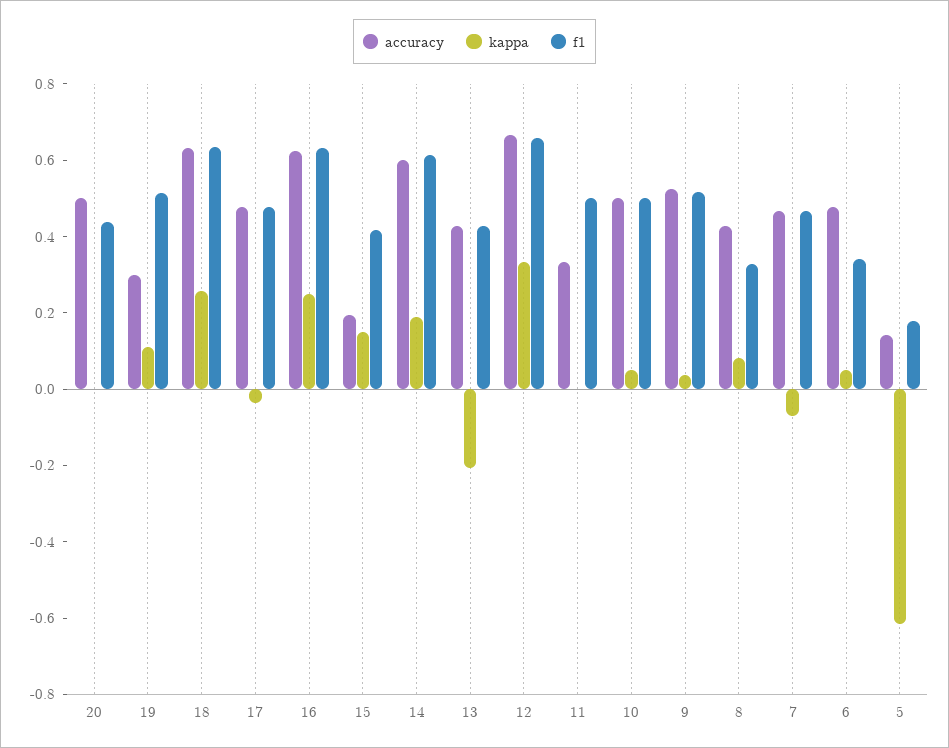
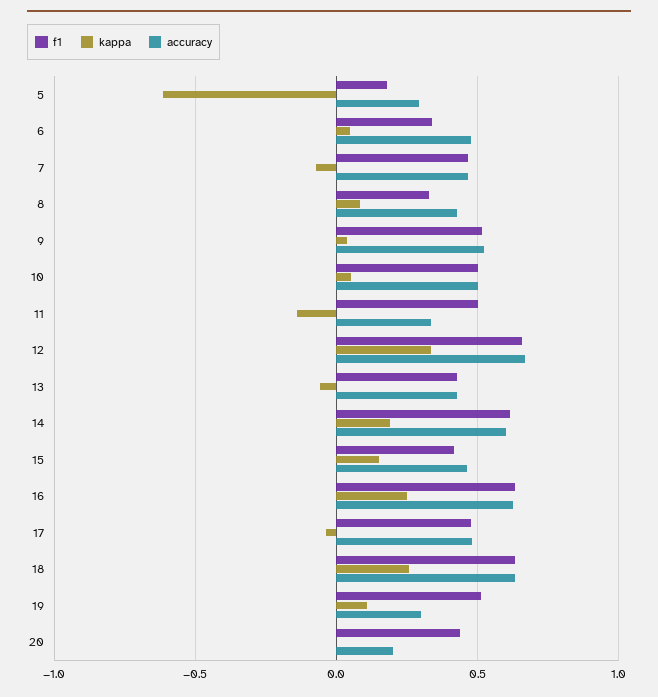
  {
    "accuracy": {
-     "20": 0.5,
+     "20": 0.2,
      "19": 0.3,
      "18": 0.65,
      "17": 0.5,
      "16": 0.65,
-     "15": 0.2,
+     "15": 0.45,
      "14": 0.6,
      "13": 0.45,
      "12": 0.65,
      "11": 0.35,
      "10": 0.5,
      "9": 0.5,
      "8": 0.45,
      "7": 0.45,
      "6": 0.5,
-     "5": 0.15
+     "5": 0.3
    },
    "kappa": {
      "20": 0,
      "19": 0.1,
      "18": 0.25,
      "17": -0.05,
      "16": 0.25,
      "15": 0.15,
      "14": 0.2,
-     "13": -0.2,
+     "13": -0.05,
      "12": 0.35,
-     "11": 0,
+     "11": -0.15,
      "10": 0.05,
      "9": 0.05,
      "8": 0.1,
      "7": -0.05,
      "6": 0.05,
      "5": -0.6
    },
    "f1": {
      "20": 0.45,
      "19": 0.5,
      "18": 0.65,
      "17": 0.5,
      "16": 0.65,
      "15": 0.4,
      "14": 0.6,
      "13": 0.45,
      "12": 0.65,
      "11": 0.5,
      "10": 0.5,
      "9": 0.5,
      "8": 0.35,
      "7": 0.45,
      "6": 0.35,
      "5": 0.2
    }
  }

